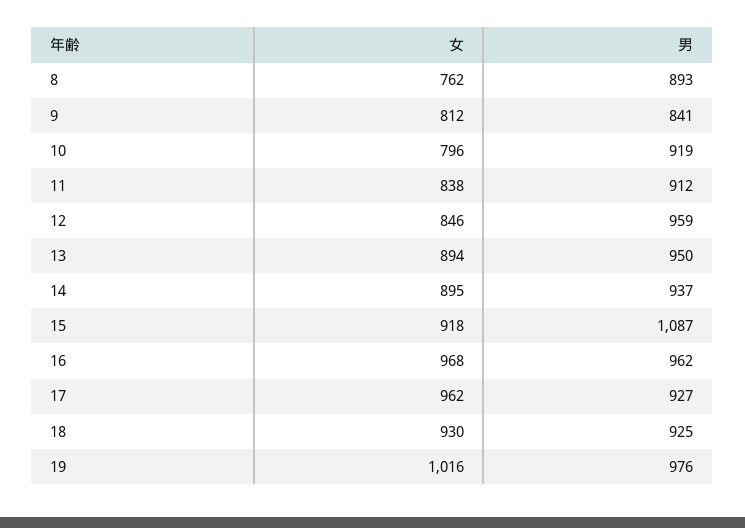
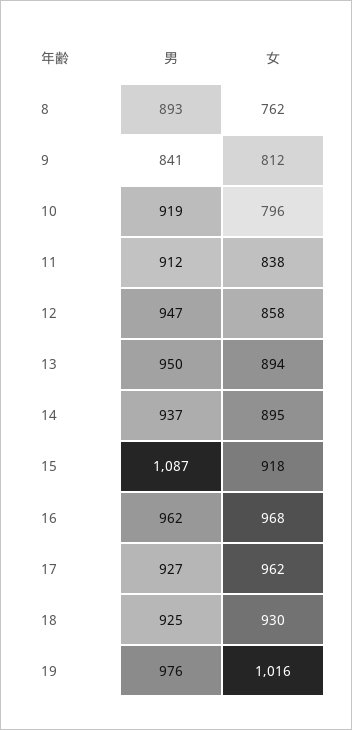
  {
    "女": {
      "8": 762,
      "9": 812,
      "10": 796,
      "11": 838,
-     "12": 846,
+     "12": 858,
      "13": 894,
      "14": 895,
      "15": 918,
      "16": 968,
      "17": 962,
      "18": 930,
      "19": 1016
    },
    "男": {
      "8": 893,
      "9": 841,
      "10": 919,
      "11": 912,
-     "12": 959,
+     "12": 947,
      "13": 950,
      "14": 937,
      "15": 1087,
      "16": 962,
      "17": 927,
      "18": 925,
      "19": 976
    }
  }

